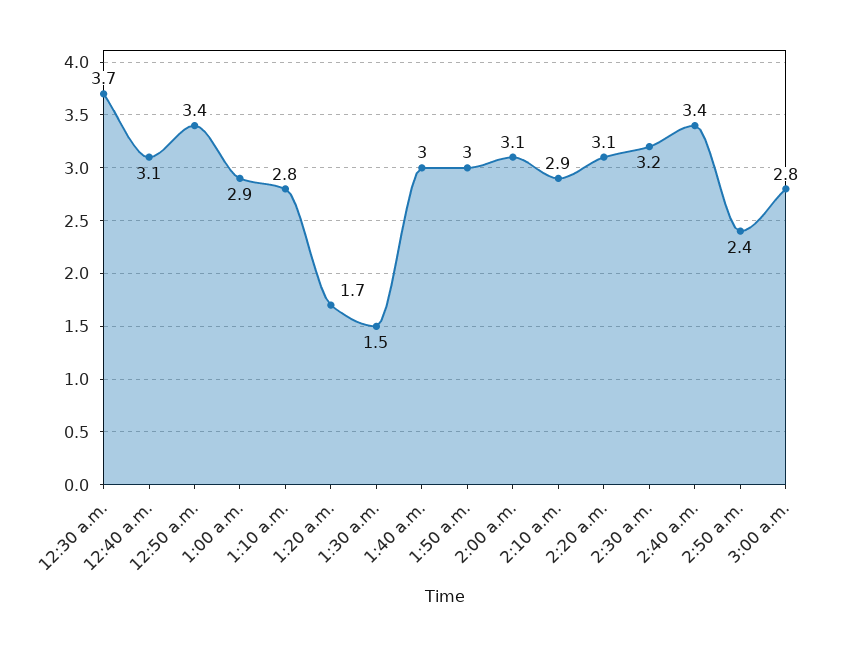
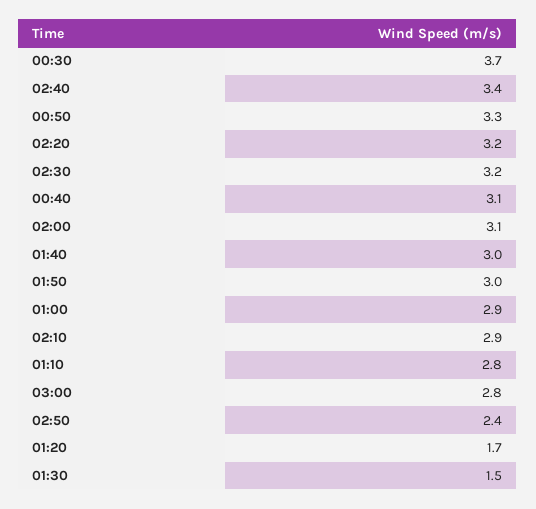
  {
    "12:30 a.m.": 3.7,
    "12:40 a.m.": 3.1,
-   "12:50 a.m.": 3.4,
+   "12:50 a.m.": 3.3,
    "1:00 a.m.": 2.9,
    "1:10 a.m.": 2.8,
    "1:20 a.m.": 1.7,
    "1:30 a.m.": 1.5,
    "1:40 a.m.": 3,
    "1:50 a.m.": 3,
    "2:00 a.m.": 3.1,
    "2:10 a.m.": 2.9,
-   "2:20 a.m.": 3.1,
+   "2:20 a.m.": 3.2,
    "2:30 a.m.": 3.2,
    "2:40 a.m.": 3.4,
    "2:50 a.m.": 2.4,
    "3:00 a.m.": 2.8
  }

